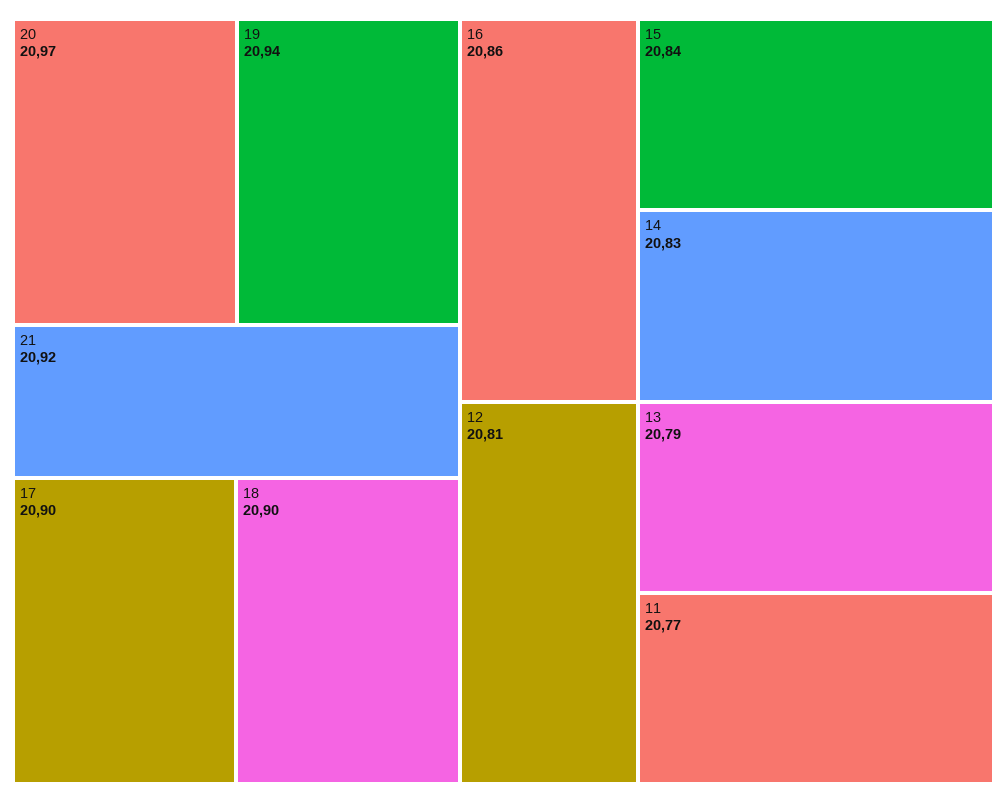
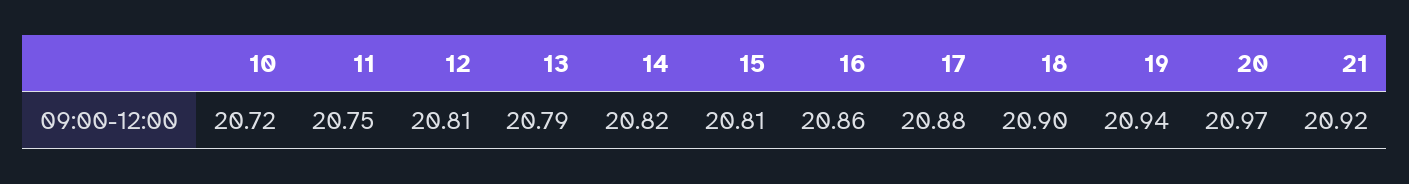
  {
    "20": 20.97,
    "19": 20.94,
    "21": 20.92,
-   "17": 20.9,
+   "17": 20.88,
    "18": 20.9,
    "16": 20.86,
-   "15": 20.84,
+   "15": 20.81,
-   "14": 20.83,
+   "14": 20.82,
    "12": 20.81,
    "13": 20.79,
-   "11": 20.77
+   "11": 20.75,
+   "10": 20.72
  }

